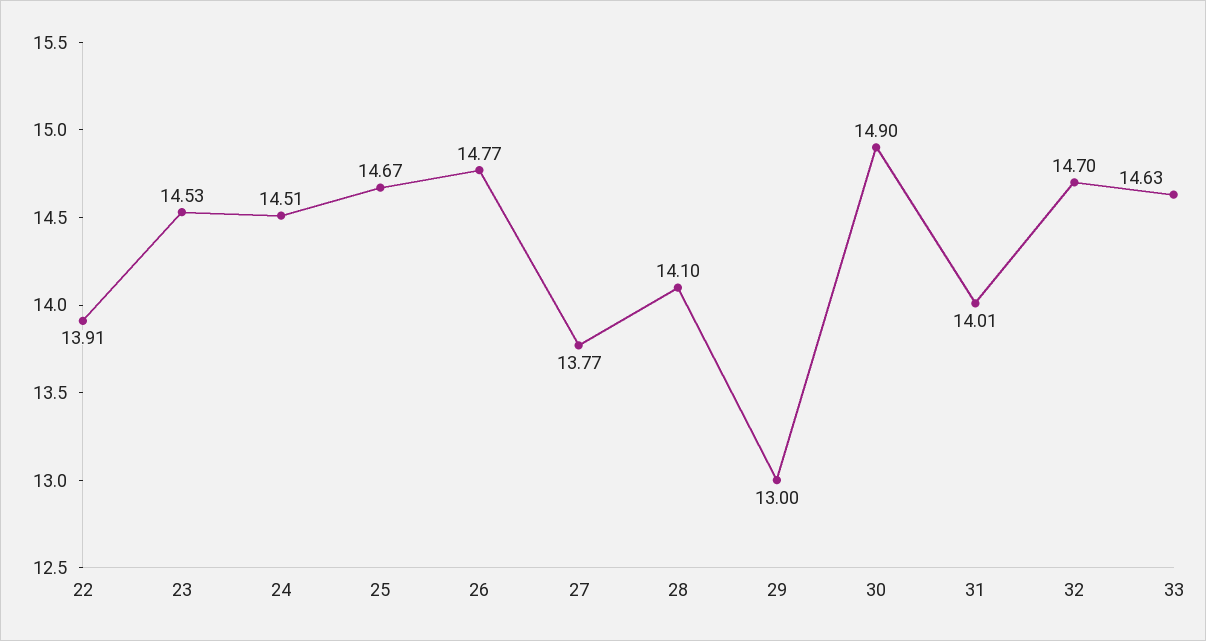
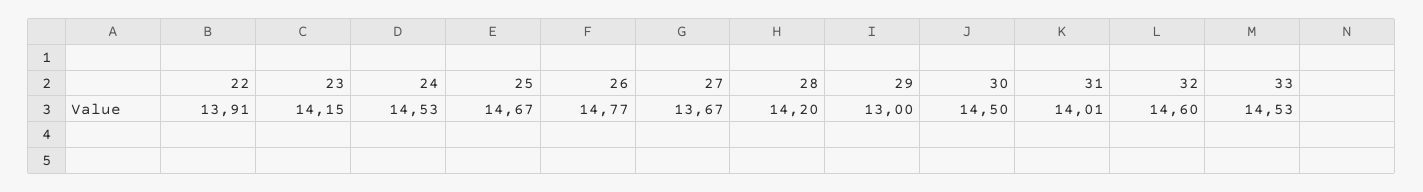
  {
    "22": 13.91,
-   "23": 14.53,
+   "23": 14.15,
-   "24": 14.51,
+   "24": 14.53,
    "25": 14.67,
    "26": 14.77,
-   "27": 13.77,
+   "27": 13.67,
-   "28": 14.1,
+   "28": 14.2,
    "29": 13,
-   "30": 14.9,
+   "30": 14.5,
    "31": 14.01,
-   "32": 14.7,
+   "32": 14.6,
-   "33": 14.63
+   "33": 14.53
  }

